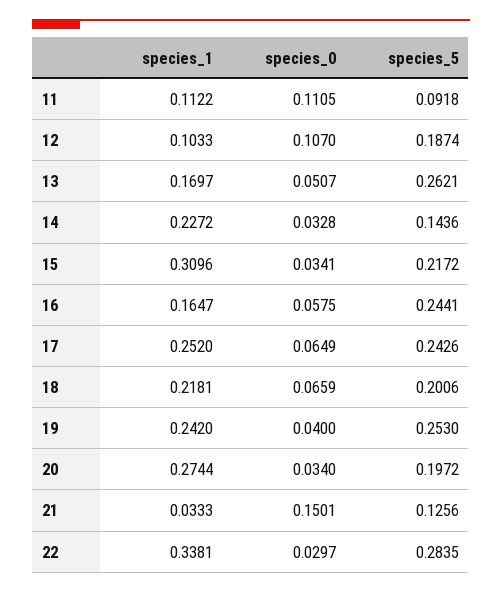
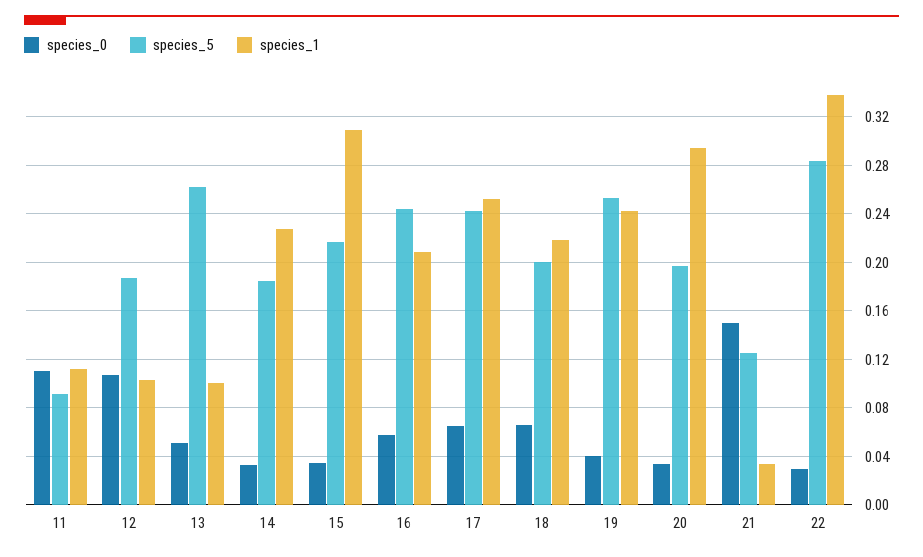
  {
    "species_1": {
      "11": 0.1122,
      "12": 0.1033,
-     "13": 0.1697,
+     "13": 0.1,
      "14": 0.2272,
      "15": 0.3096,
-     "16": 0.1647,
+     "16": 0.21,
      "17": 0.252,
      "18": 0.2181,
      "19": 0.242,
-     "20": 0.2744,
+     "20": 0.295,
      "21": 0.0333,
      "22": 0.3381
    },
    "species_0": {
      "11": 0.1105,
      "12": 0.107,
      "13": 0.0507,
      "14": 0.0328,
      "15": 0.0341,
      "16": 0.0575,
      "17": 0.0649,
      "18": 0.0659,
      "19": 0.04,
      "20": 0.034,
      "21": 0.1501,
      "22": 0.0297
    },
    "species_5": {
      "11": 0.0918,
      "12": 0.1874,
      "13": 0.2621,
-     "14": 0.1436,
+     "14": 0.185,
      "15": 0.2172,
      "16": 0.2441,
      "17": 0.2426,
      "18": 0.2006,
      "19": 0.253,
      "20": 0.1972,
      "21": 0.1256,
      "22": 0.2835
    }
  }

